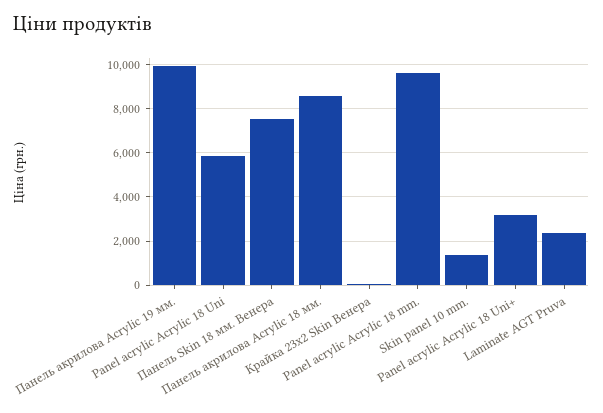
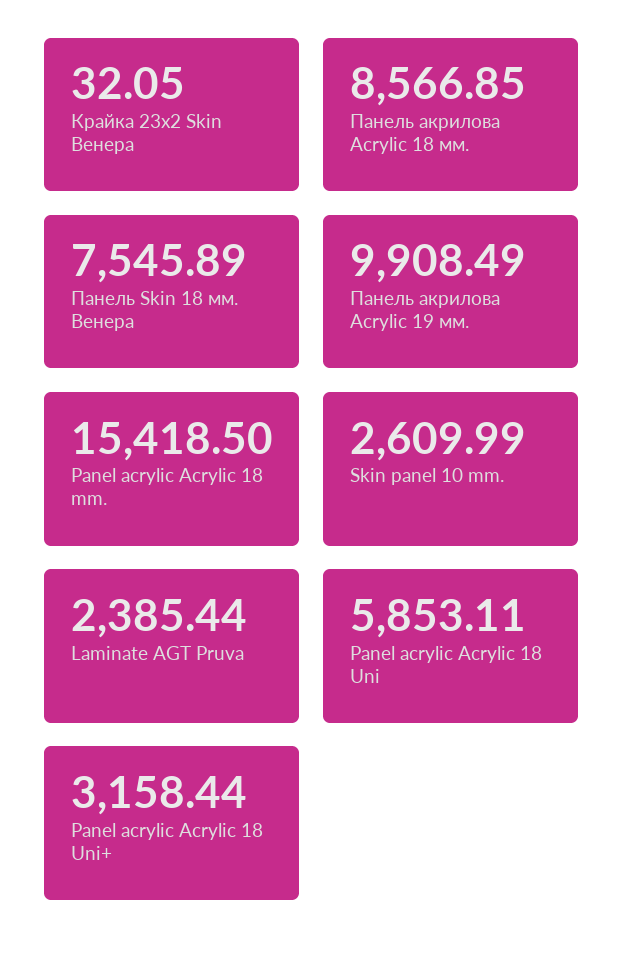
  {
    "Панель акрилова Acrylic 19 мм.": 9908.49,
    "Panel acrylic Acrylic 18 Uni": 5853.11,
    "Панель Skin 18 мм. Венера": 7545.89,
    "Панель акрилова Acrylic 18 мм.": 8566.85,
    "Крайка 23x2 Skin Венера": 32.05,
-   "Panel acrylic Acrylic 18 mm.": 9500,
+   "Panel acrylic Acrylic 18 mm.": 15418.5,
-   "Skin panel 10 mm.": 1500,
+   "Skin panel 10 mm.": 2609.99,
    "Panel acrylic Acrylic 18 Uni+": 3158.44,
    "Laminate AGT Pruva": 2385.44
  }

